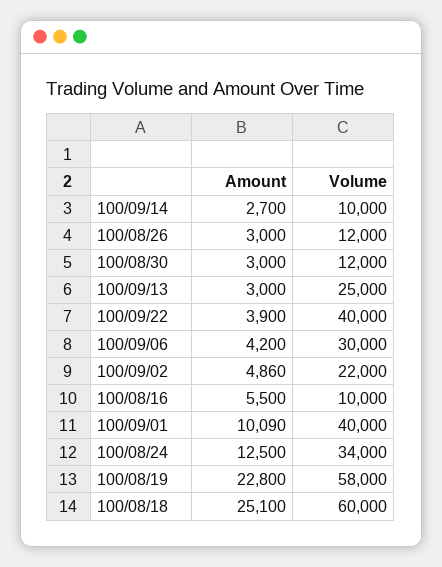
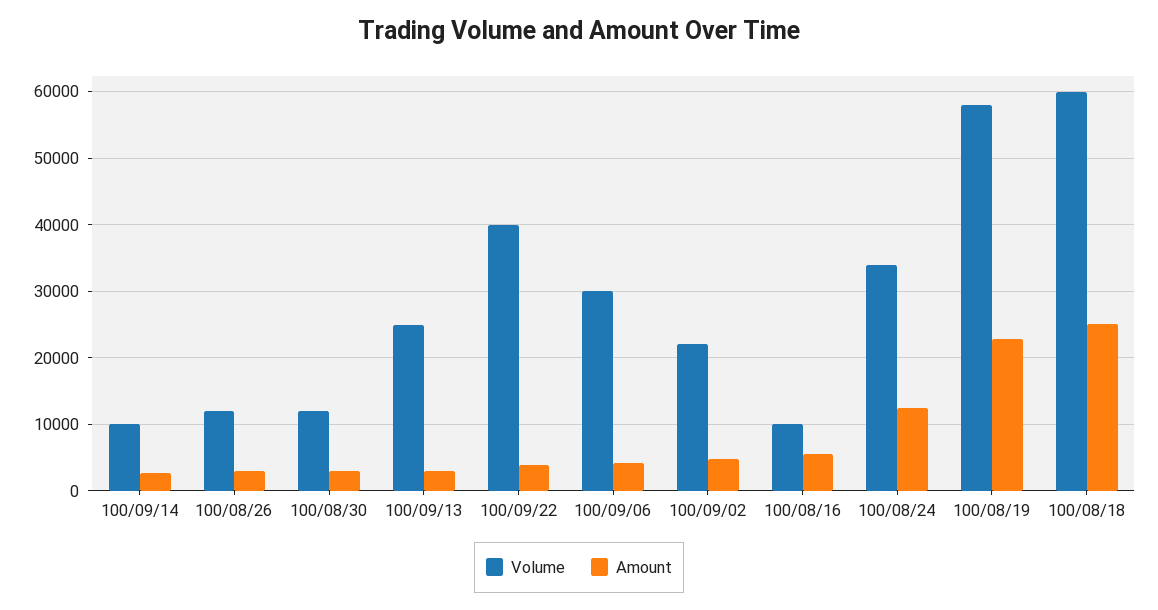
  {
    "Amount": {
      "100/09/14": 2700,
      "100/08/26": 3000,
      "100/08/30": 3000,
      "100/09/13": 3000,
      "100/09/22": 3900,
      "100/09/06": 4200,
      "100/09/02": 4860,
      "100/08/16": 5500,
-     "100/09/01": 10090,
      "100/08/24": 12500,
      "100/08/19": 22800,
      "100/08/18": 25100
    },
    "Volume": {
      "100/09/14": 10000,
      "100/08/26": 12000,
      "100/08/30": 12000,
      "100/09/13": 25000,
      "100/09/22": 40000,
      "100/09/06": 30000,
      "100/09/02": 22000,
      "100/08/16": 10000,
-     "100/09/01": 40000,
      "100/08/24": 34000,
      "100/08/19": 58000,
      "100/08/18": 60000
    }
  }

